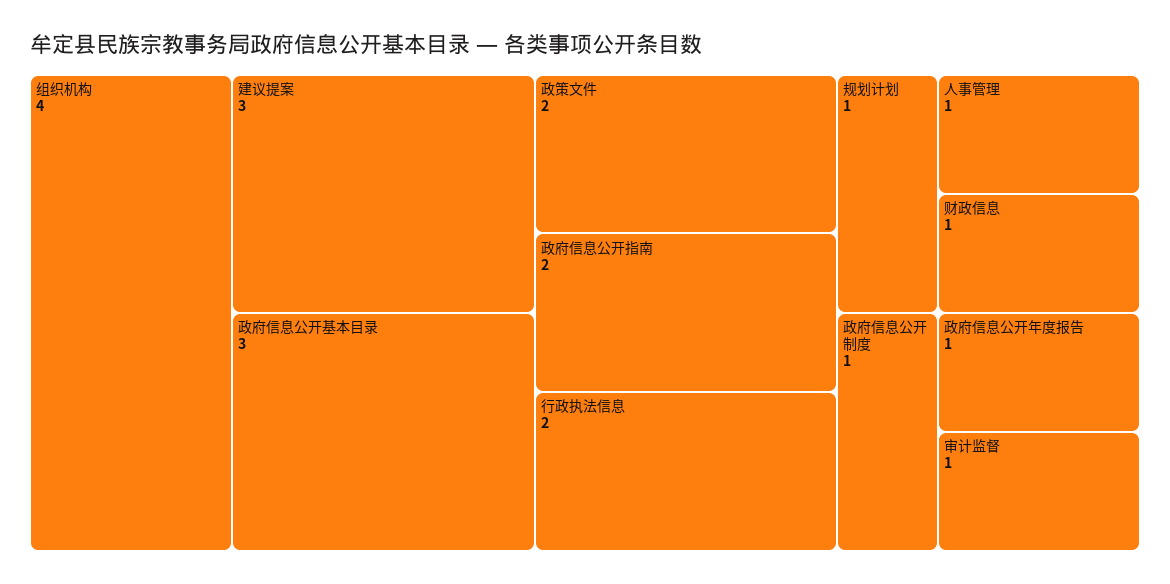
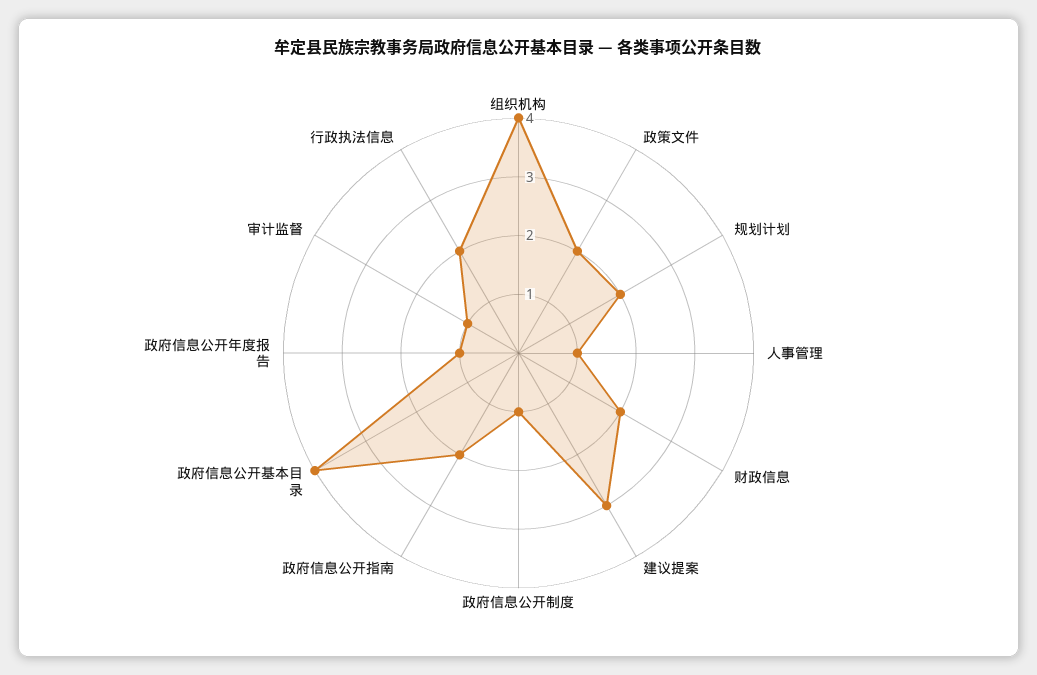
  {
    "组织机构": 4,
    "建议提案": 3,
-   "政府信息公开基本目录": 3,
+   "政府信息公开基本目录": 4,
    "政策文件": 2,
    "政府信息公开指南": 2,
    "行政执法信息": 2,
-   "规划计划": 1,
+   "规划计划": 2,
    "人事管理": 1,
-   "财政信息": 1,
+   "财政信息": 2,
    "政府信息公开制度": 1,
    "政府信息公开年度报告": 1,
    "审计监督": 1
  }

